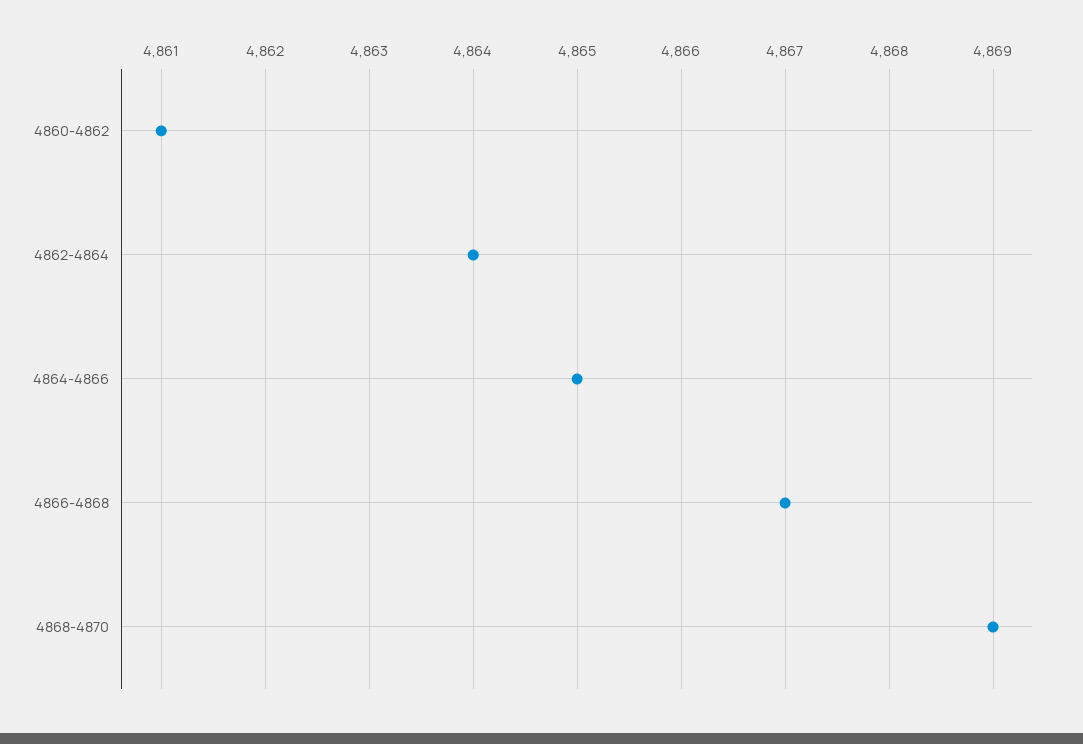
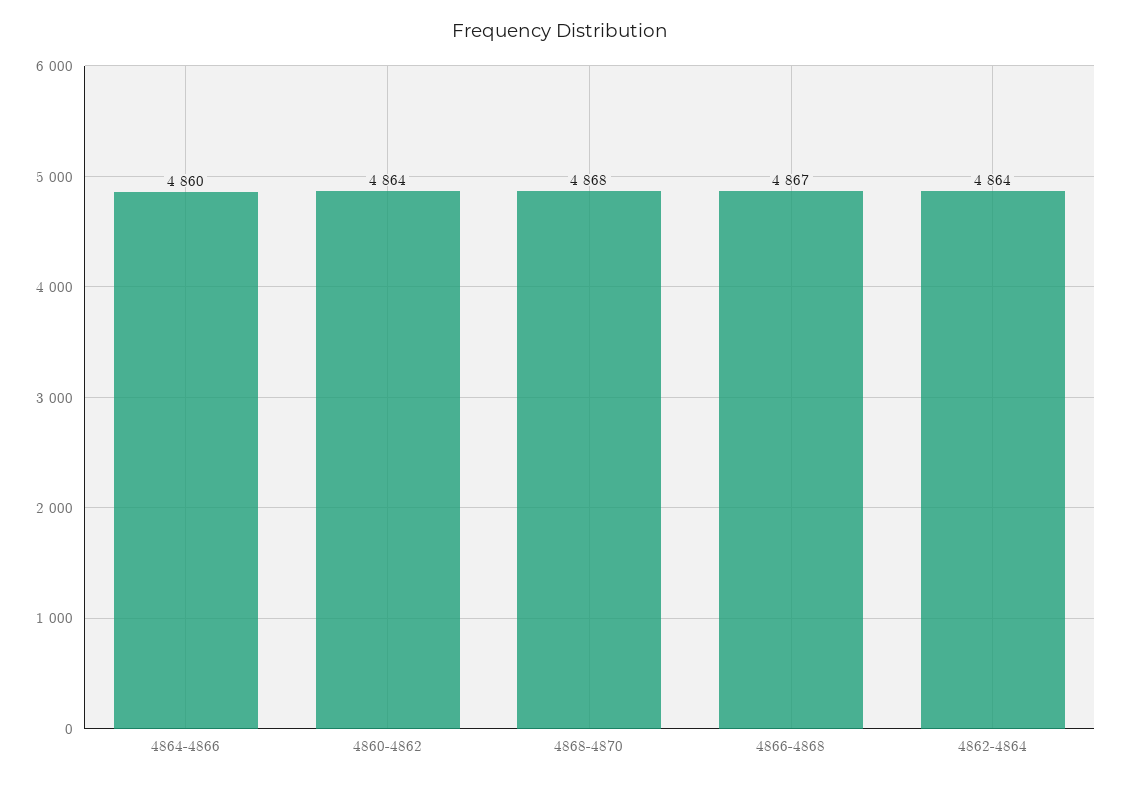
  {
-   "4860-4862": 4861,
+   "4860-4862": 4864,
    "4862-4864": 4864,
-   "4864-4866": 4865,
+   "4864-4866": 4860,
    "4866-4868": 4867,
-   "4868-4870": 4869
+   "4868-4870": 4868
  }

